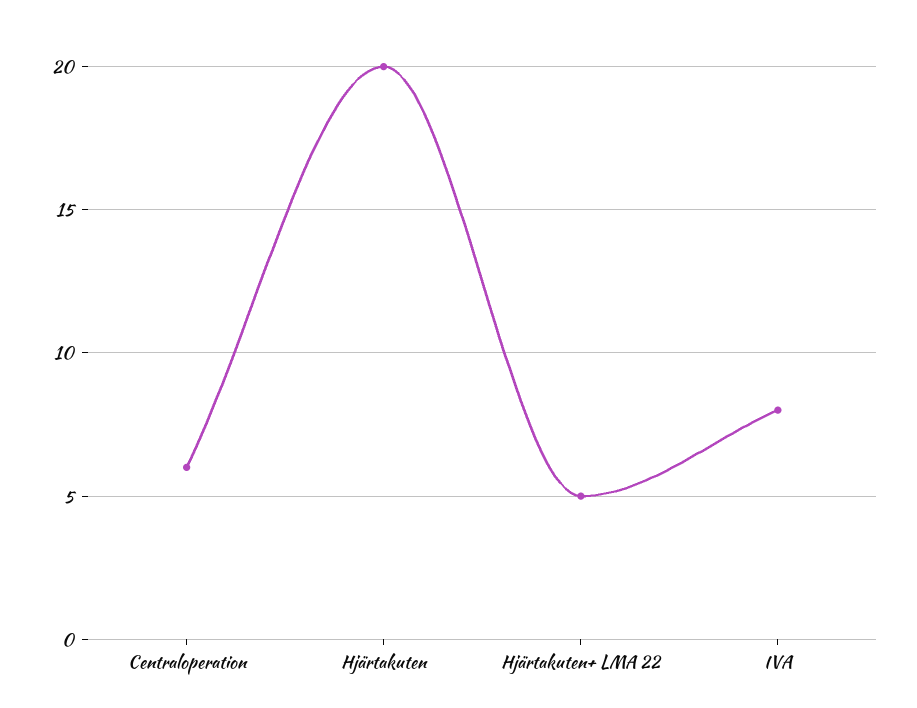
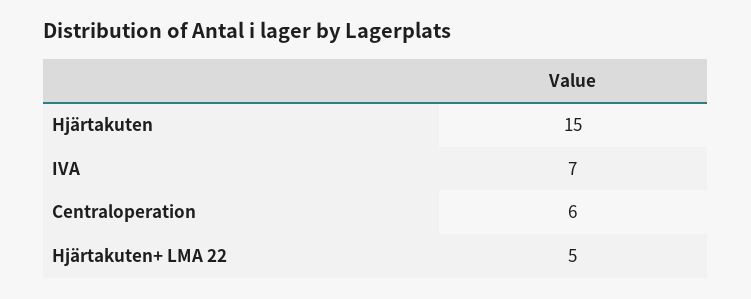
  {
    "Centraloperation": 6,
-   "Hjärtakuten": 20,
+   "Hjärtakuten": 15,
    "Hjärtakuten+ LMA 22": 5,
-   "IVA": 8
+   "IVA": 7
  }

